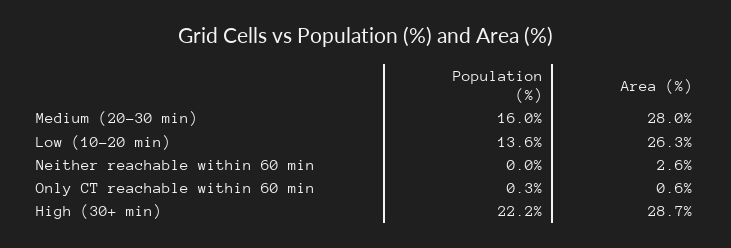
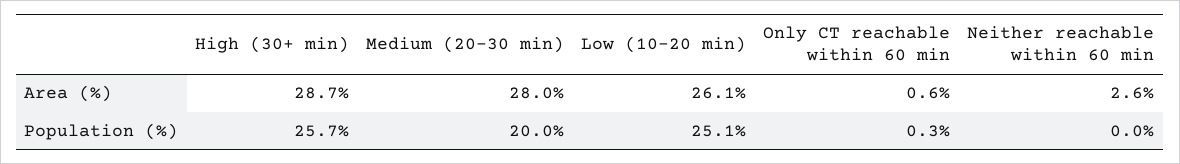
  {
    "Population (%)": {
-     "Medium (20-30 min)": 16,
+     "Medium (20-30 min)": 20,
-     "Low (10-20 min)": 13.6,
+     "Low (10-20 min)": 25.1,
      "Neither reachable within 60 min": 0,
      "Only CT reachable within 60 min": 0.3,
-     "High (30+ min)": 22.2
+     "High (30+ min)": 25.7
    },
    "Area (%)": {
      "Medium (20-30 min)": 28,
-     "Low (10-20 min)": 26.3,
+     "Low (10-20 min)": 26.1,
      "Neither reachable within 60 min": 2.6,
      "Only CT reachable within 60 min": 0.6,
      "High (30+ min)": 28.7
    }
  }

